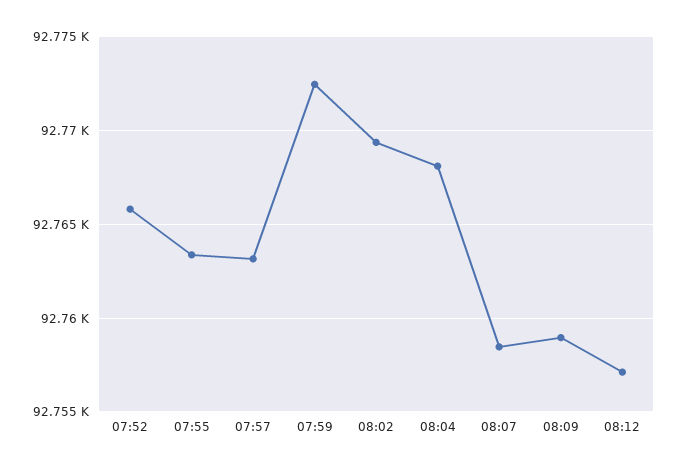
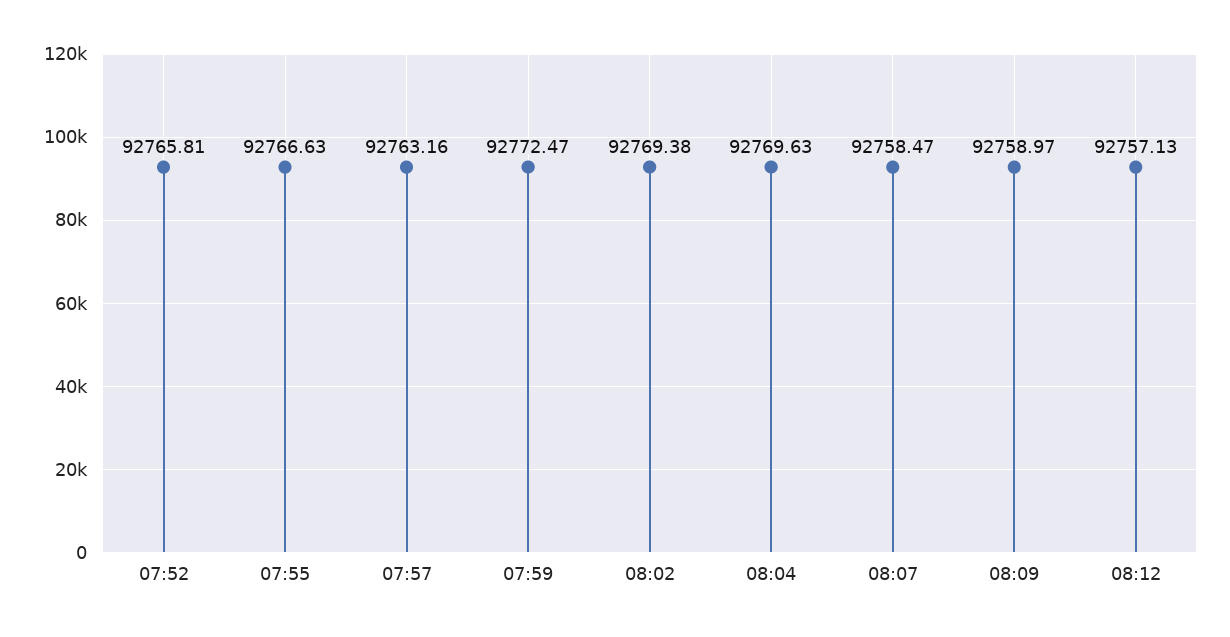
  {
    "07:52": 92765.81,
-   "07:55": 92763.5,
+   "07:55": 92766.63,
    "07:57": 92763.16,
    "07:59": 92772.47,
    "08:02": 92769.38,
-   "08:04": 92768,
+   "08:04": 92769.63,
    "08:07": 92758.47,
    "08:09": 92758.97,
    "08:12": 92757.13
  }

